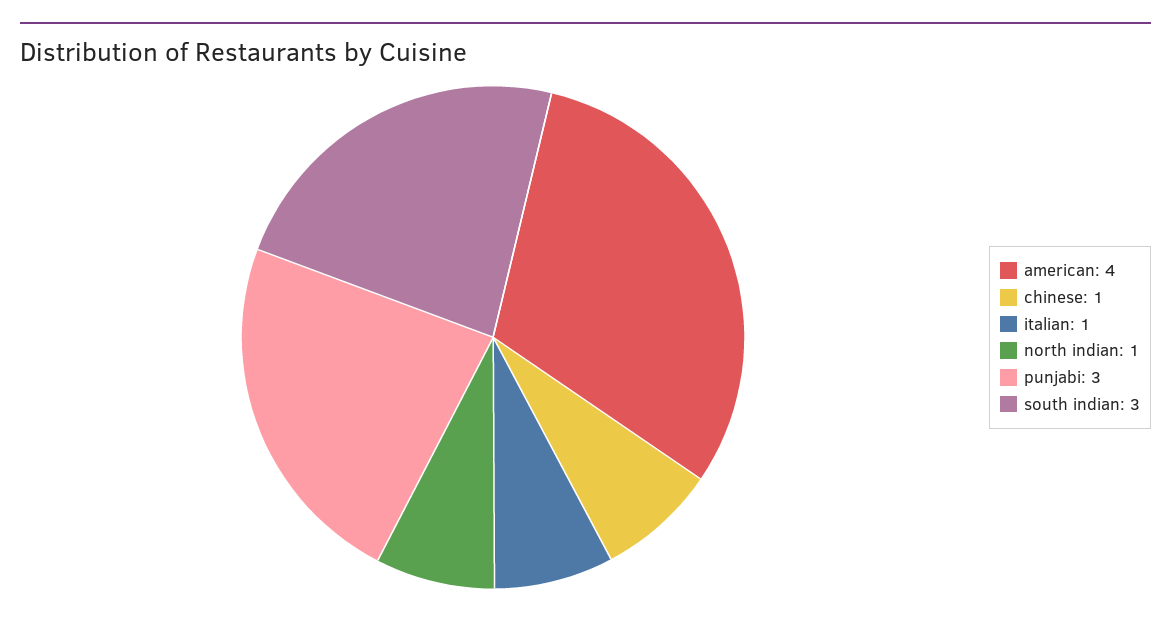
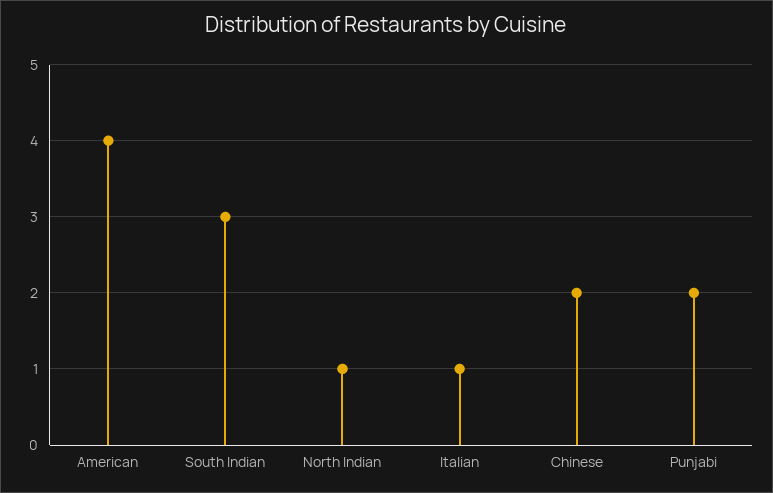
  {
    "american": 4,
-   "chinese": 1,
+   "chinese": 2,
    "italian": 1,
    "north indian": 1,
-   "punjabi": 3,
+   "punjabi": 2,
    "south indian": 3
  }

